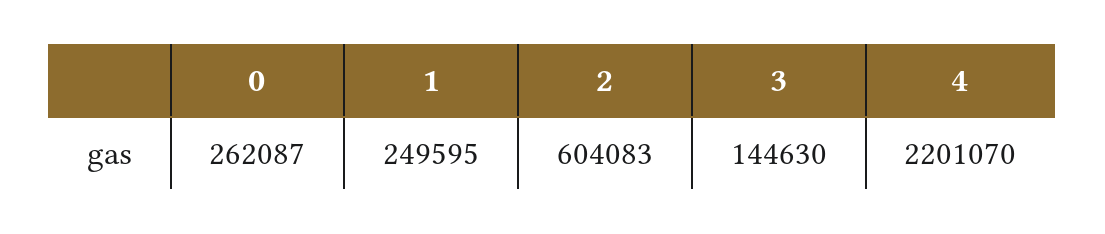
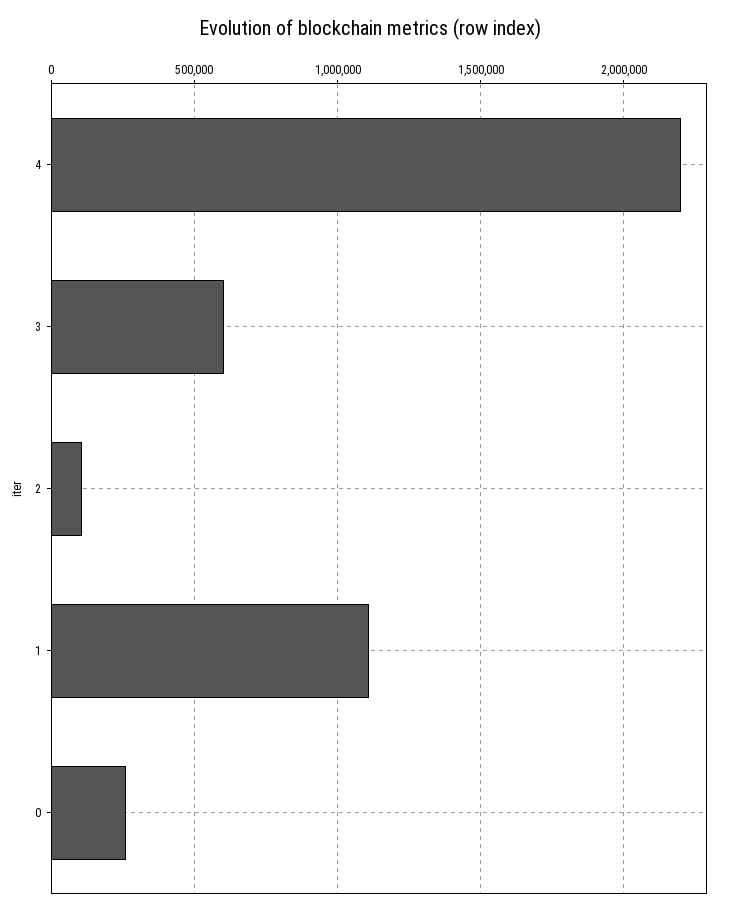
  {
    "0": 262087,
-   "1": 249595,
+   "1": 1100000,
-   "2": 604083,
+   "2": 100000,
-   "3": 144630,
+   "3": 600000,
    "4": 2201070
  }

